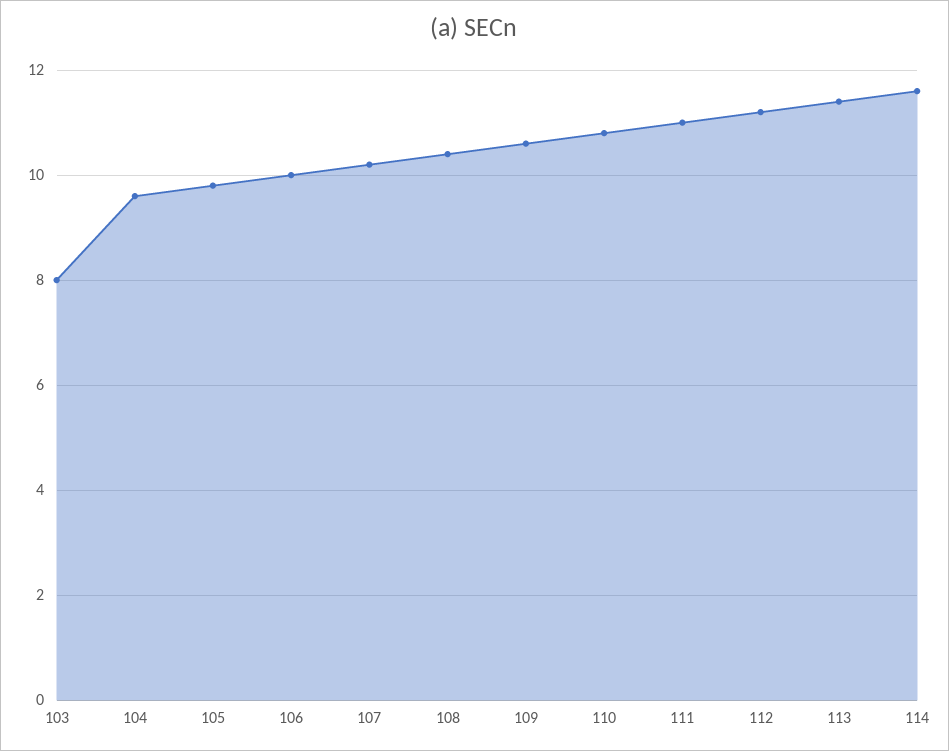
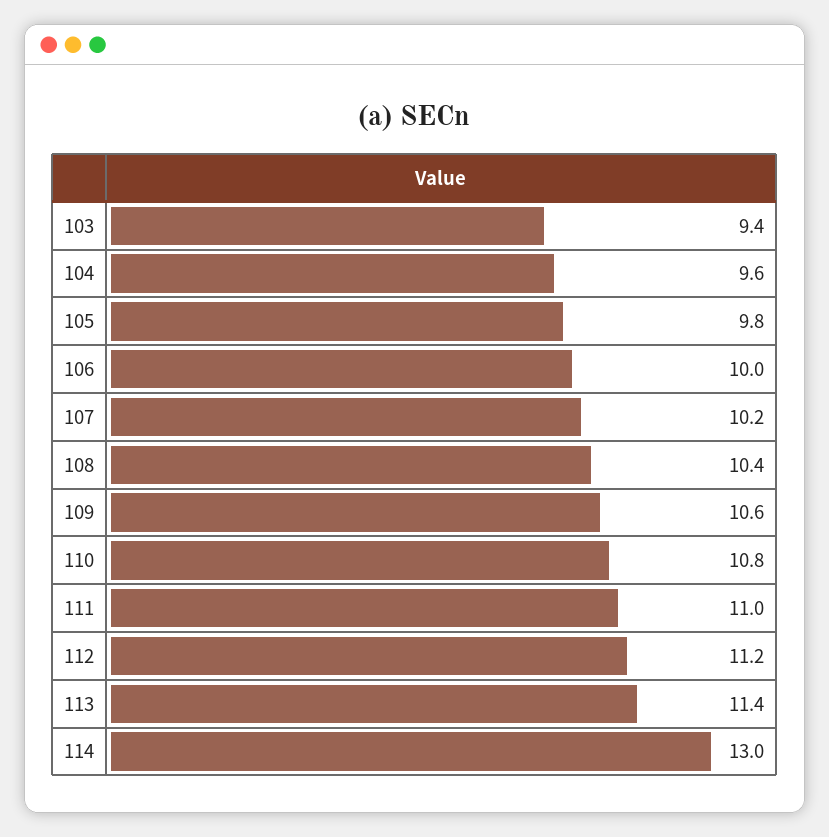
  {
-   "103": 8,
+   "103": 9.4,
    "104": 9.6,
    "105": 9.8,
    "106": 10,
    "107": 10.2,
    "108": 10.4,
    "109": 10.6,
    "110": 10.8,
    "111": 11,
    "112": 11.2,
    "113": 11.4,
-   "114": 11.5
+   "114": 13
  }

